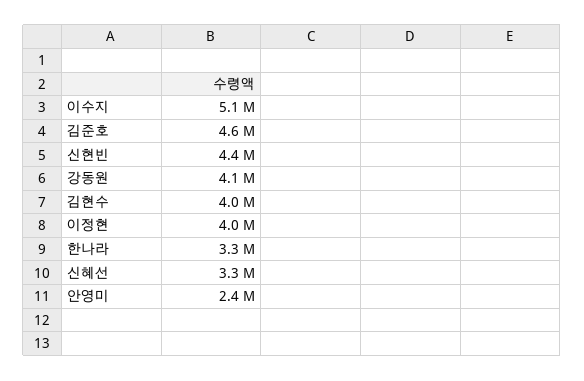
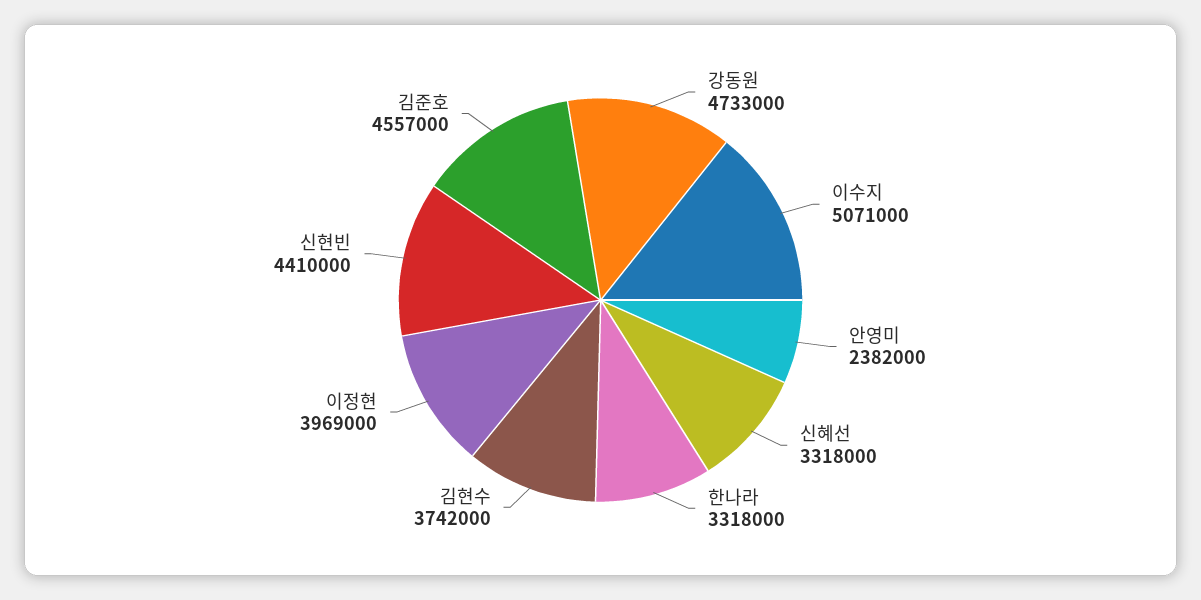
  {
    "이수지": 5071000,
    "김준호": 4557000,
    "신현빈": 4410000,
-   "강동원": 4100000,
+   "강동원": 4733000,
-   "김현수": 4000000,
+   "김현수": 3742000,
    "이정현": 3969000,
    "한나라": 3318000,
    "신혜선": 3318000,
    "안영미": 2382000
  }

